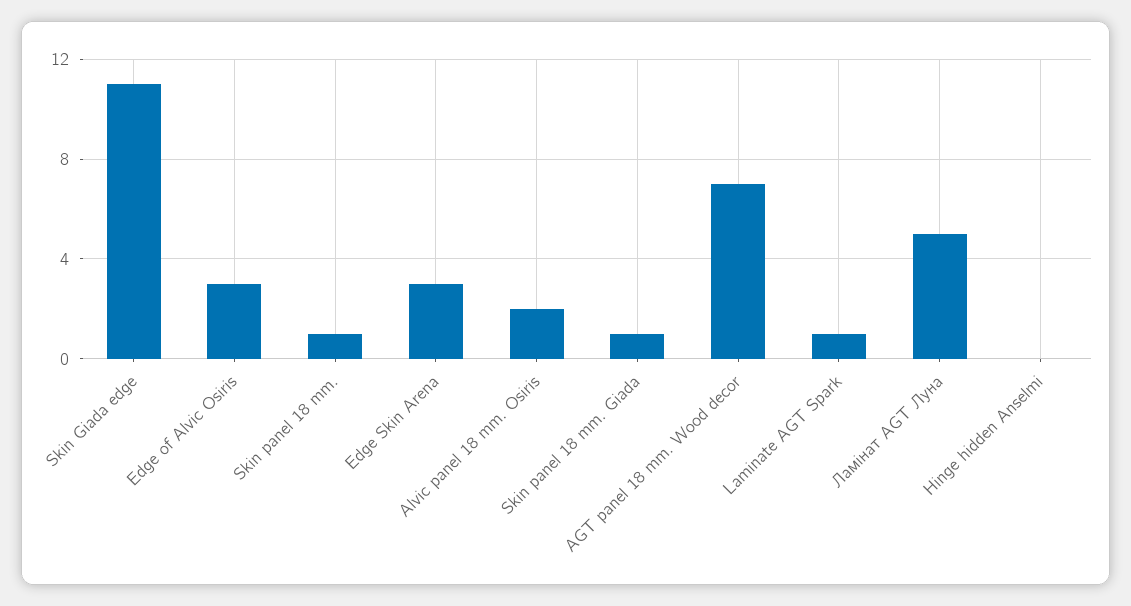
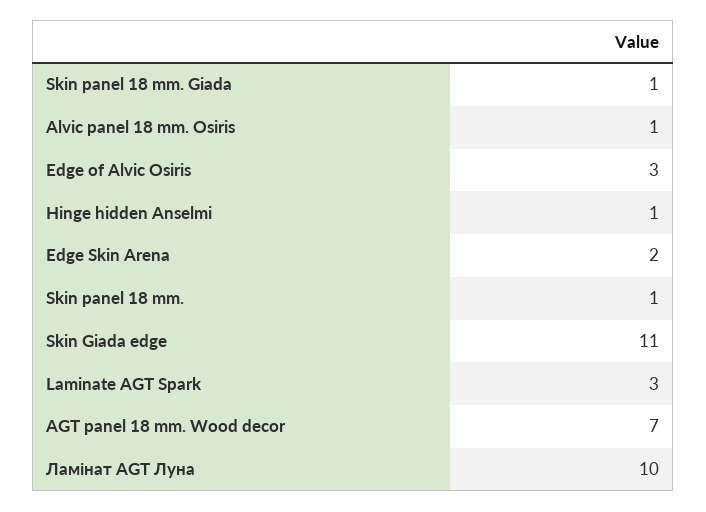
  {
    "Skin Giada edge": 11,
    "Edge of Alvic Osiris": 3,
    "Skin panel 18 mm.": 1,
-   "Edge Skin Arena": 3,
+   "Edge Skin Arena": 2,
-   "Alvic panel 18 mm. Osiris": 2,
+   "Alvic panel 18 mm. Osiris": 1,
    "Skin panel 18 mm. Giada": 1,
    "AGT panel 18 mm. Wood decor": 7,
-   "Laminate AGT Spark": 1,
+   "Laminate AGT Spark": 3,
-   "Ламінат AGT Луна": 5,
+   "Ламінат AGT Луна": 10,
-   "Hinge hidden Anselmi": 0
+   "Hinge hidden Anselmi": 1
  }

